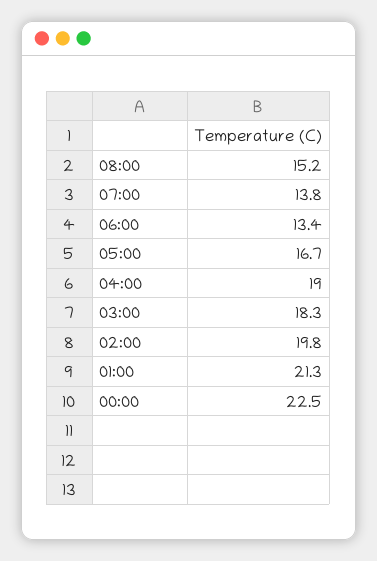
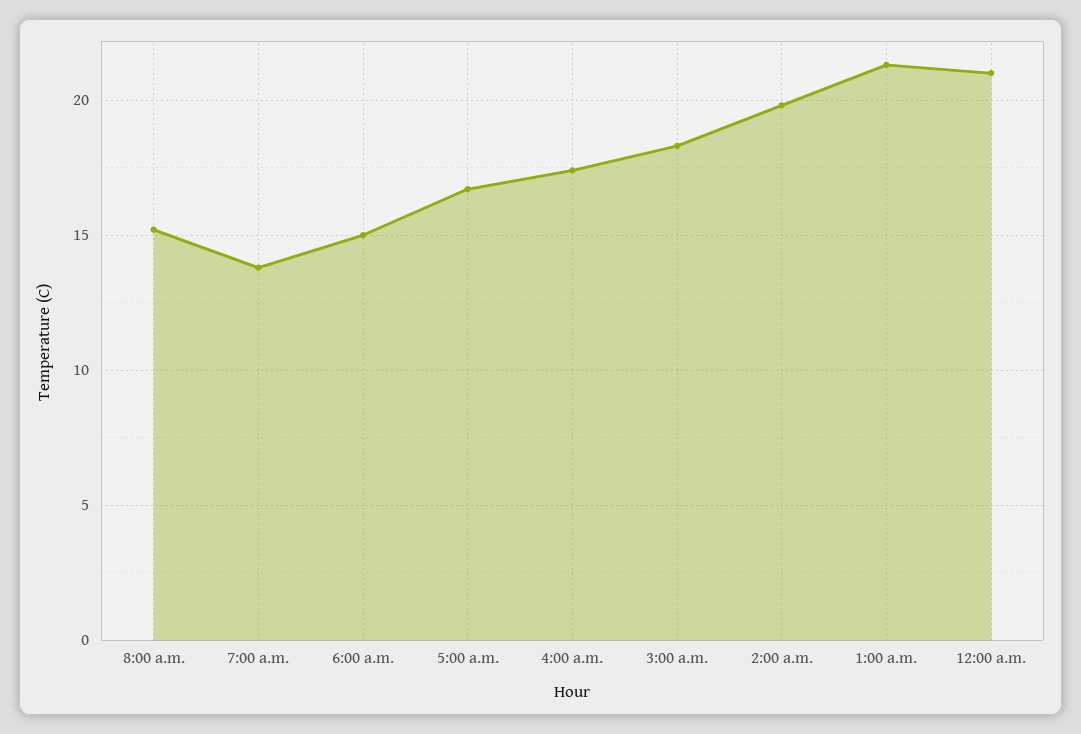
  {
    "08:00": 15.2,
    "07:00": 13.8,
-   "06:00": 13.4,
+   "06:00": 15,
    "05:00": 16.7,
-   "04:00": 19,
+   "04:00": 17.5,
    "03:00": 18.3,
    "02:00": 19.8,
    "01:00": 21.3,
-   "00:00": 22.5
+   "00:00": 21
  }

